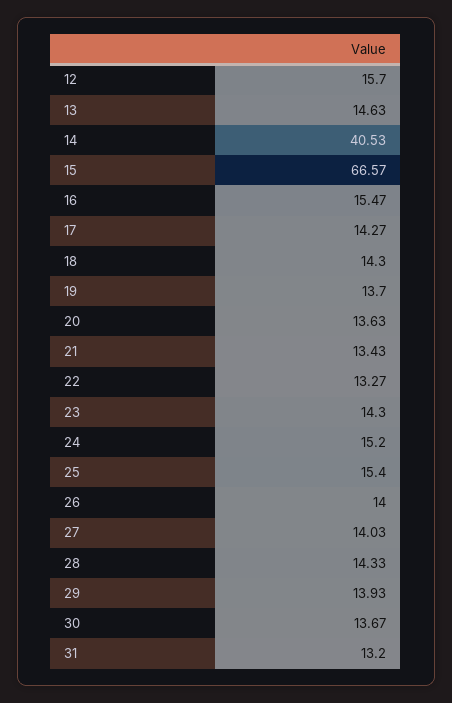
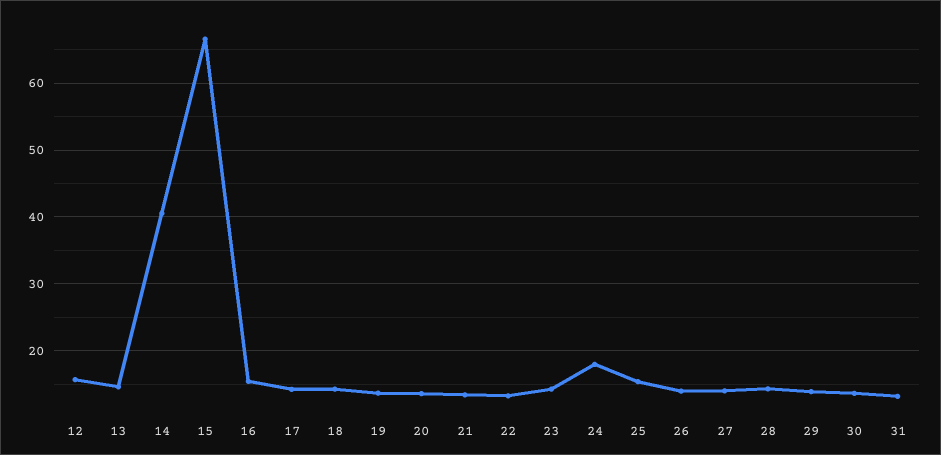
  {
    "12": 15.7,
    "13": 14.63,
    "14": 40.53,
    "15": 66.57,
    "16": 15.47,
    "17": 14.27,
    "18": 14.3,
    "19": 13.7,
    "20": 13.63,
    "21": 13.43,
    "22": 13.27,
    "23": 14.3,
-   "24": 15.2,
+   "24": 18,
    "25": 15.4,
    "26": 14,
    "27": 14.03,
    "28": 14.33,
    "29": 13.93,
    "30": 13.67,
    "31": 13.2
  }

